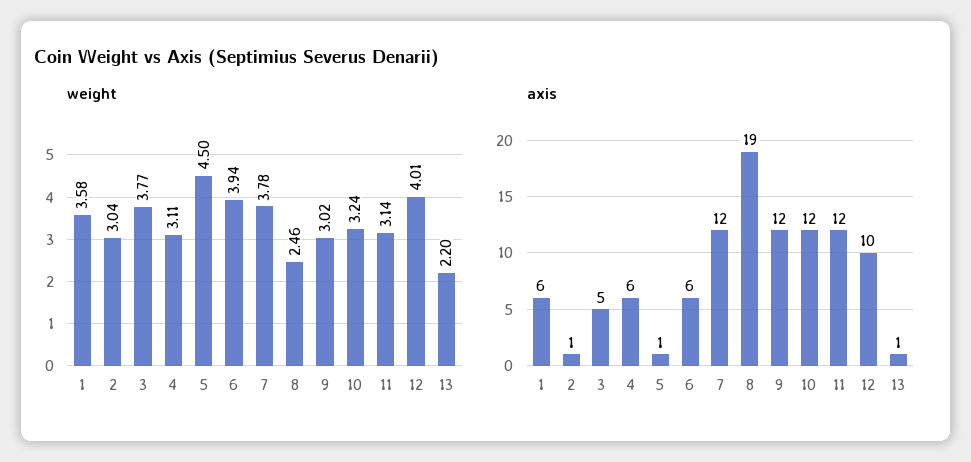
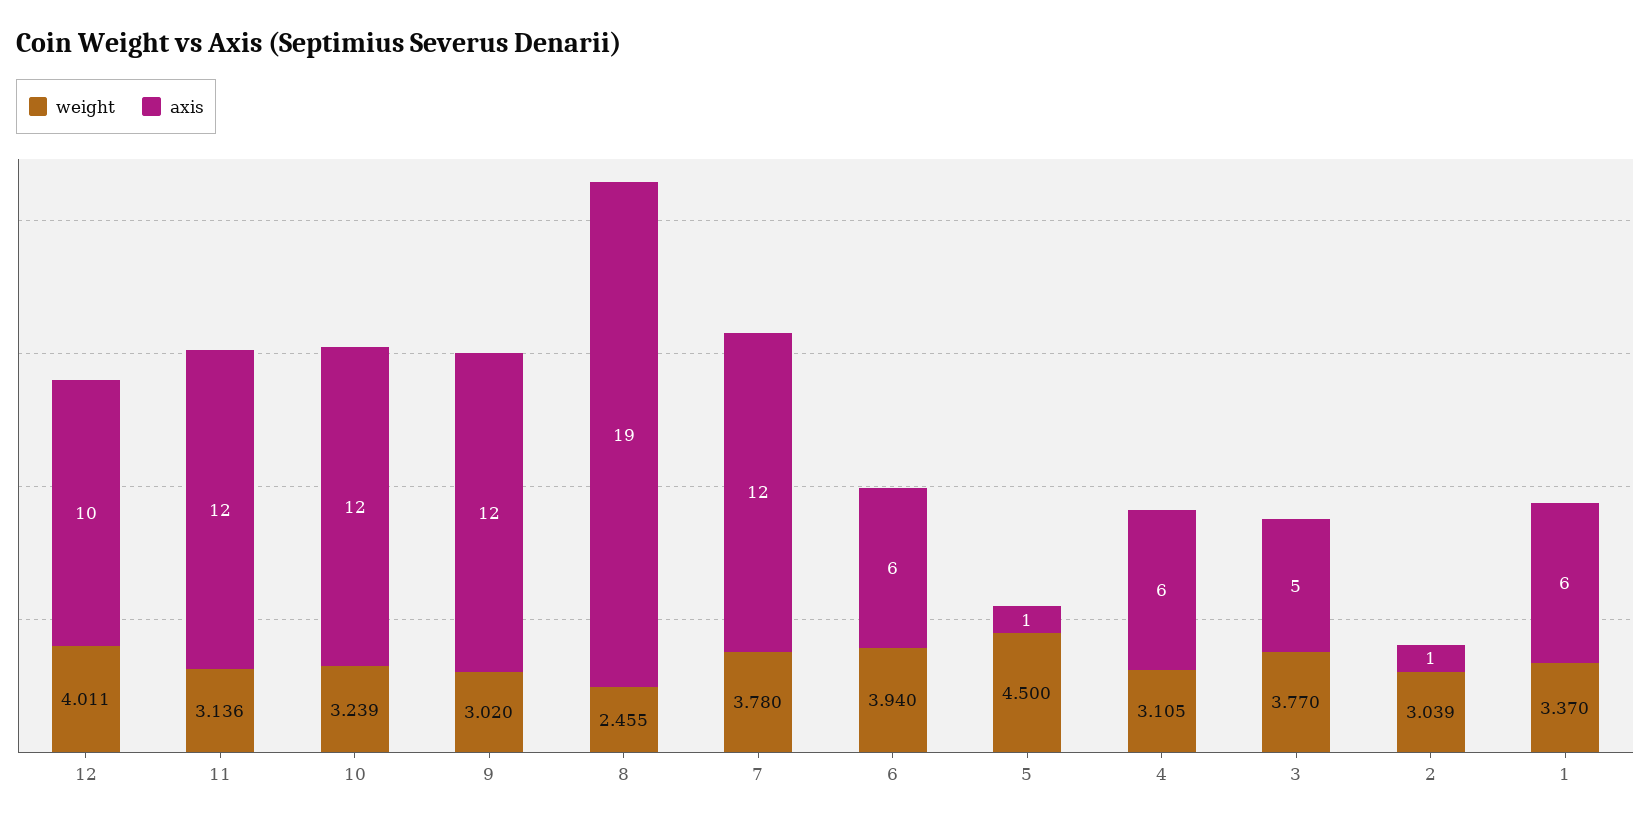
  {
    "weight": {
-     "1": 3.58,
+     "1": 3.37,
      "2": 3.039,
      "3": 3.77,
      "4": 3.105,
      "5": 4.5,
      "6": 3.94,
      "7": 3.78,
      "8": 2.455,
      "9": 3.02,
      "10": 3.239,
      "11": 3.136,
-     "12": 4.011,
+     "12": 4.011
-     "13": 2.2
    },
    "axis": {
      "1": 6,
      "2": 1,
      "3": 5,
      "4": 6,
      "5": 1,
      "6": 6,
      "7": 12,
      "8": 19,
      "9": 12,
      "10": 12,
      "11": 12,
-     "12": 10,
+     "12": 10
-     "13": 1
    }
  }

